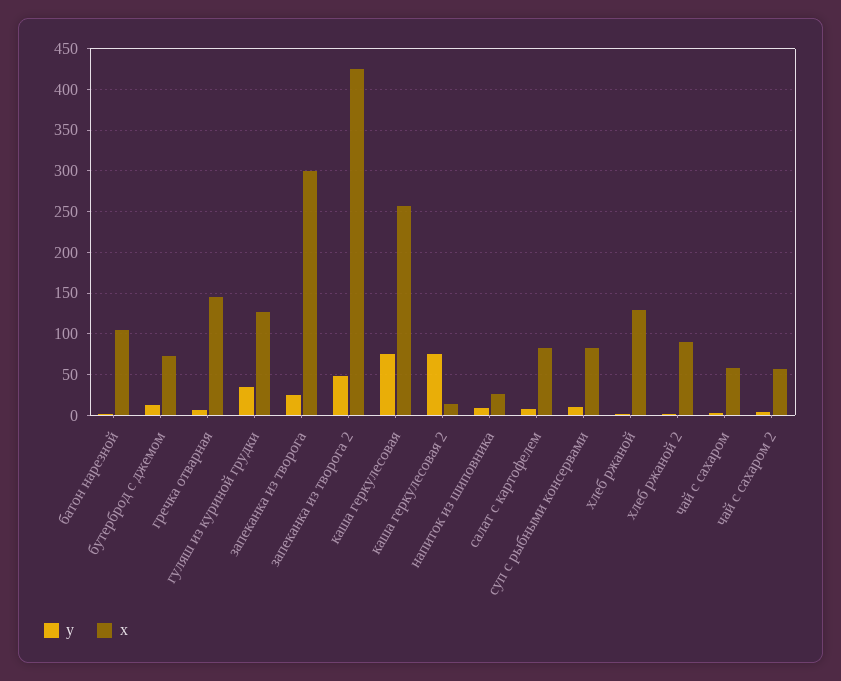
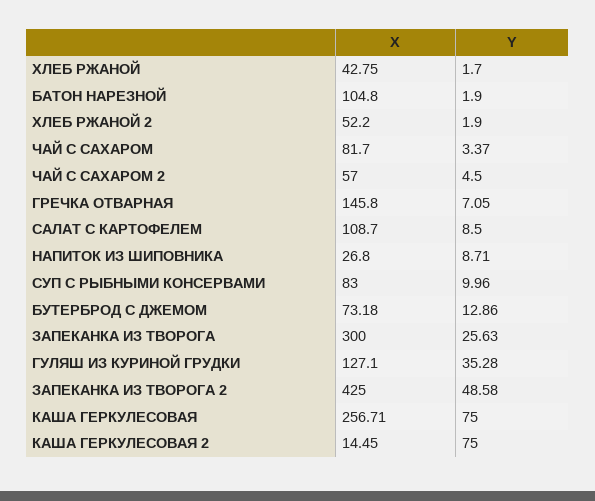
  {
    "y": {
      "батон нарезной": 1.9,
      "бутерброд с джемом": 12.86,
      "гречка отварная": 7.05,
      "гуляш из куриной грудки": 35.28,
      "запеканка из творога": 25.63,
      "запеканка из творога 2": 48.58,
      "каша геркулесовая": 75,
      "каша геркулесовая 2": 75,
      "напиток из шиповника": 8.71,
      "салат с картофелем": 8.5,
      "суп с рыбными консервами": 9.96,
      "хлеб ржаной": 1.7,
      "хлеб ржаной 2": 1.9,
      "чай с сахаром": 3.37,
      "чай с сахаром 2": 4.5
    },
    "x": {
      "батон нарезной": 104.8,
      "бутерброд с джемом": 73.18,
      "гречка отварная": 145.8,
      "гуляш из куриной грудки": 127.1,
      "запеканка из творога": 300,
      "запеканка из творога 2": 425,
      "каша геркулесовая": 256.71,
      "каша геркулесовая 2": 14.45,
      "напиток из шиповника": 26.8,
-     "салат с картофелем": 80,
+     "салат с картофелем": 108.7,
      "суп с рыбными консервами": 83,
-     "хлеб ржаной": 130,
+     "хлеб ржаной": 42.75,
-     "хлеб ржаной 2": 90,
+     "хлеб ржаной 2": 52.2,
-     "чай с сахаром": 60,
+     "чай с сахаром": 81.7,
      "чай с сахаром 2": 57
    }
  }

